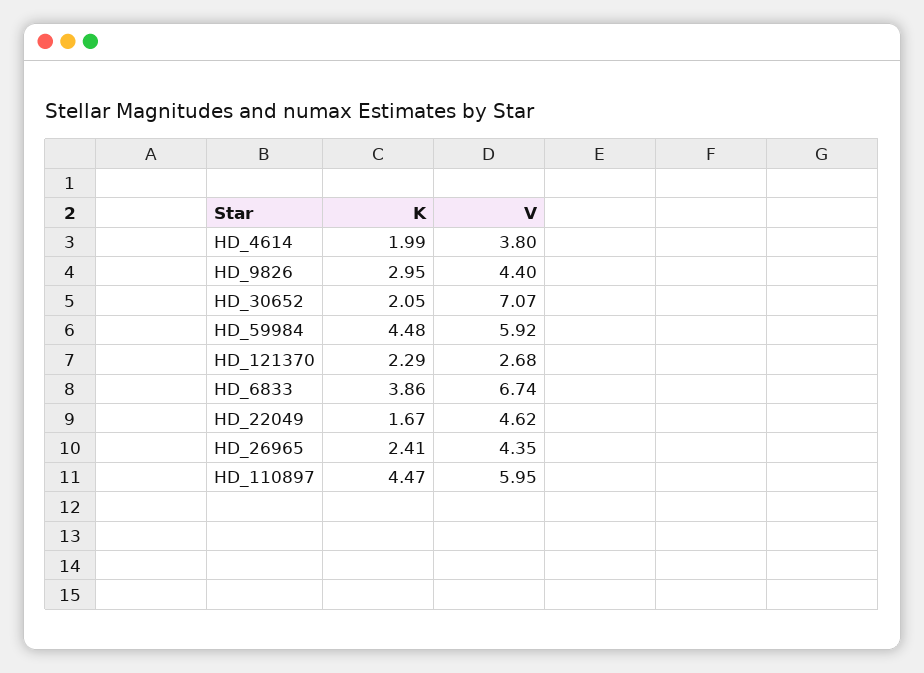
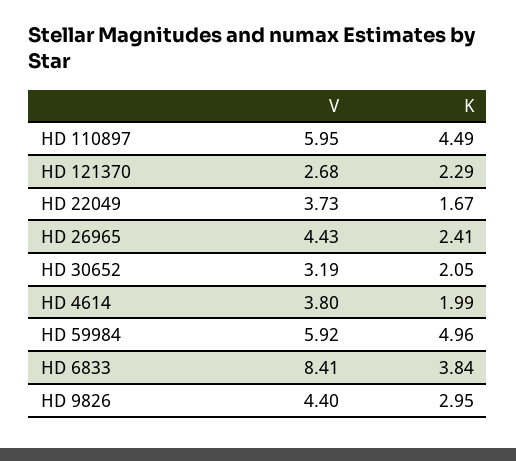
  {
    "K": {
      "HD_4614": 1.99,
      "HD_9826": 2.95,
      "HD_30652": 2.05,
-     "HD_59984": 4.48,
+     "HD_59984": 4.96,
      "HD_121370": 2.29,
-     "HD_6833": 3.86,
+     "HD_6833": 3.84,
      "HD_22049": 1.67,
      "HD_26965": 2.41,
-     "HD_110897": 4.47
+     "HD_110897": 4.49
    },
    "V": {
      "HD_4614": 3.8,
      "HD_9826": 4.4,
-     "HD_30652": 7.07,
+     "HD_30652": 3.19,
      "HD_59984": 5.92,
      "HD_121370": 2.68,
-     "HD_6833": 6.74,
+     "HD_6833": 8.41,
-     "HD_22049": 4.62,
+     "HD_22049": 3.73,
-     "HD_26965": 4.35,
+     "HD_26965": 4.43,
      "HD_110897": 5.95
    }
  }

